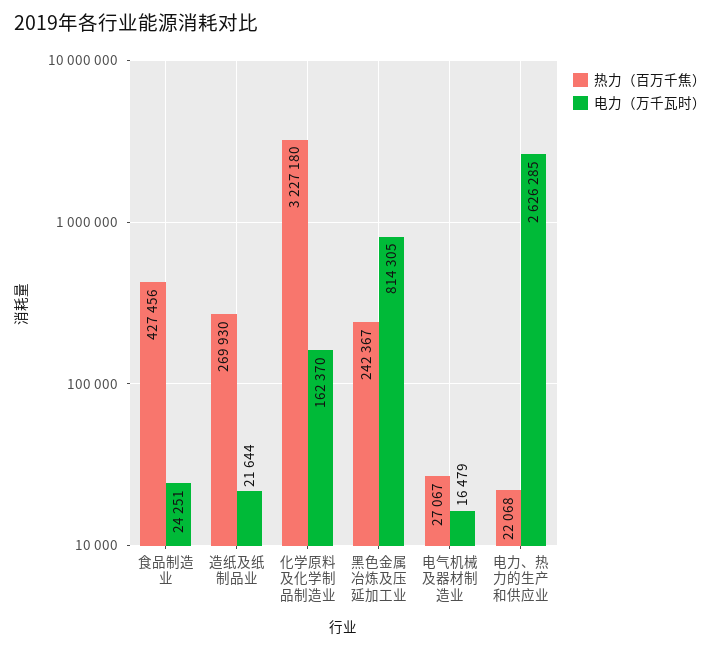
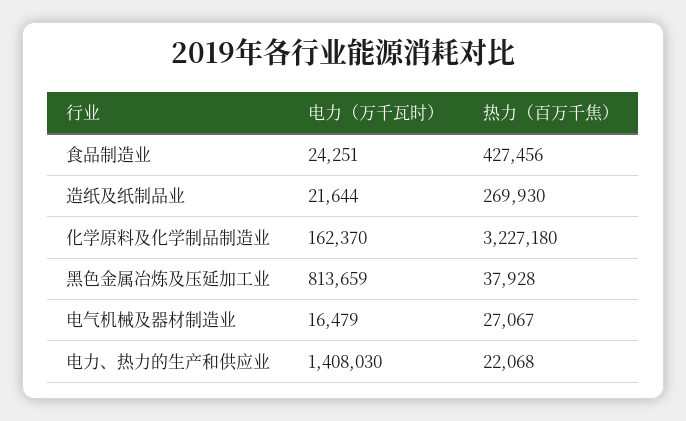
  {
    "热力（百万千焦）": {
      "食品制造业": 427456,
      "造纸及纸制品业": 269930,
      "化学原料及化学制品制造业": 3227180,
-     "黑色金属冶炼及压延加工业": 242367,
+     "黑色金属冶炼及压延加工业": 37928,
      "电气机械及器材制造业": 27067,
      "电力、热力的生产和供应业": 22068
    },
    "电力（万千瓦时）": {
      "食品制造业": 24251,
      "造纸及纸制品业": 21644,
      "化学原料及化学制品制造业": 162370,
-     "黑色金属冶炼及压延加工业": 814305,
+     "黑色金属冶炼及压延加工业": 813659,
      "电气机械及器材制造业": 16479,
-     "电力、热力的生产和供应业": 2626285
+     "电力、热力的生产和供应业": 1408030
    }
  }

